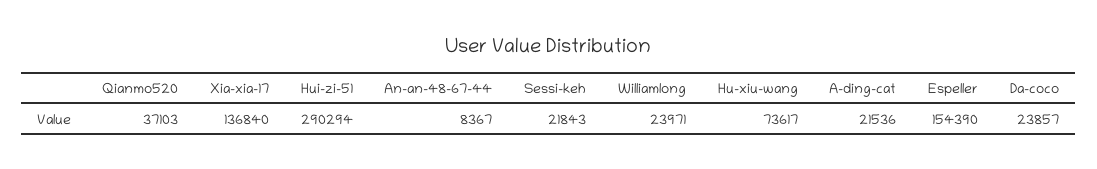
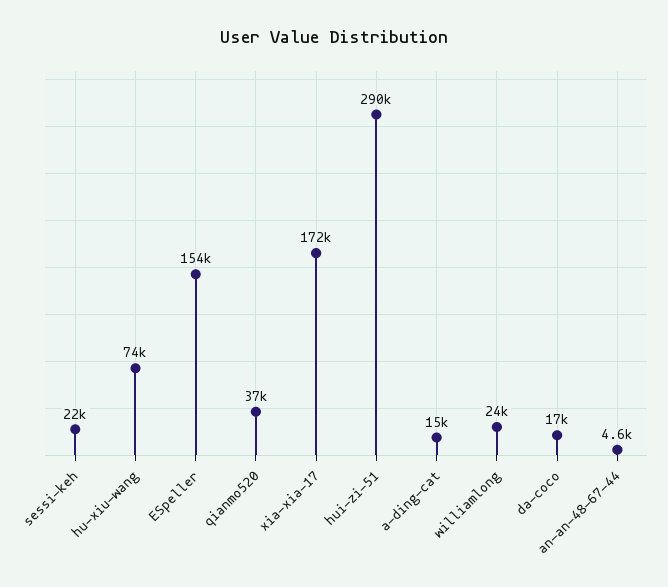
  {
    "Qianmo520": 37103,
-   "Xia-xia-17": 136840,
+   "Xia-xia-17": 172000,
    "Hui-zi-51": 290294,
-   "An-an-48-67-44": 8367,
+   "An-an-48-67-44": 4600,
    "Sessi-keh": 21843,
    "Williamlong": 23971,
    "Hu-xiu-wang": 73617,
-   "A-ding-cat": 21536,
+   "A-ding-cat": 15000,
    "Espeller": 154390,
-   "Da-coco": 23857
+   "Da-coco": 17000
  }

